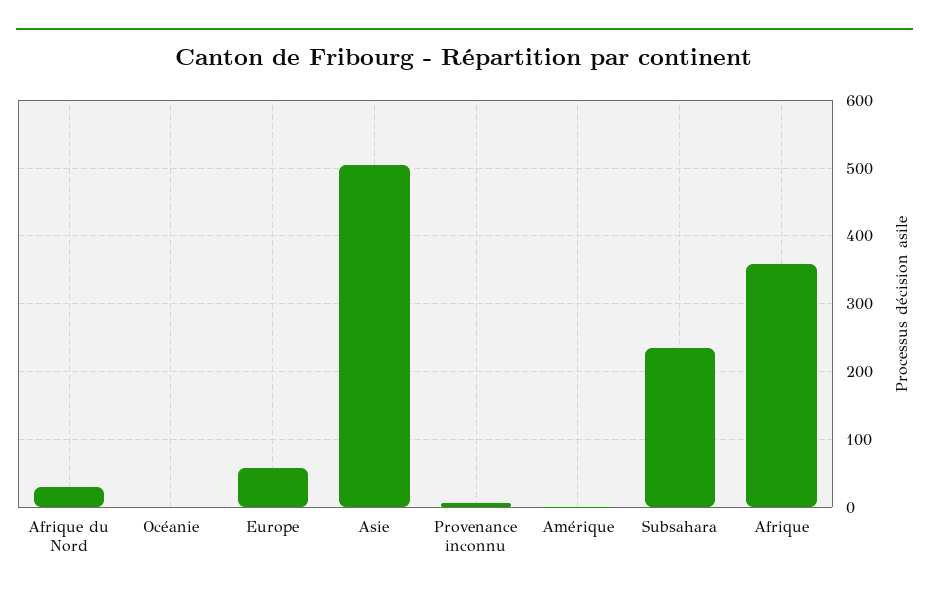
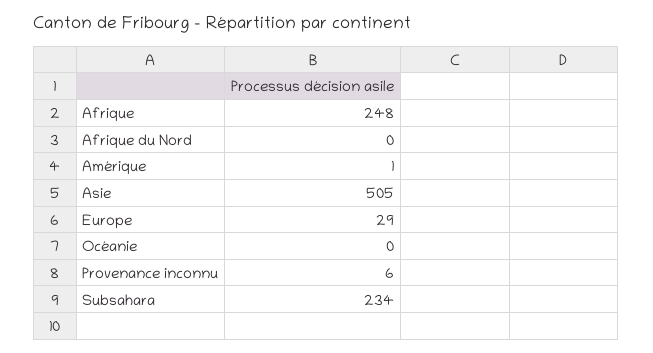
  {
-   "Afrique du Nord": 30,
+   "Afrique du Nord": 0,
    "Océanie": 0,
-   "Europe": 60,
+   "Europe": 29,
    "Asie": 505,
    "Provenance inconnu": 6,
    "Amérique": 1,
    "Subsahara": 234,
-   "Afrique": 360
+   "Afrique": 248
  }

